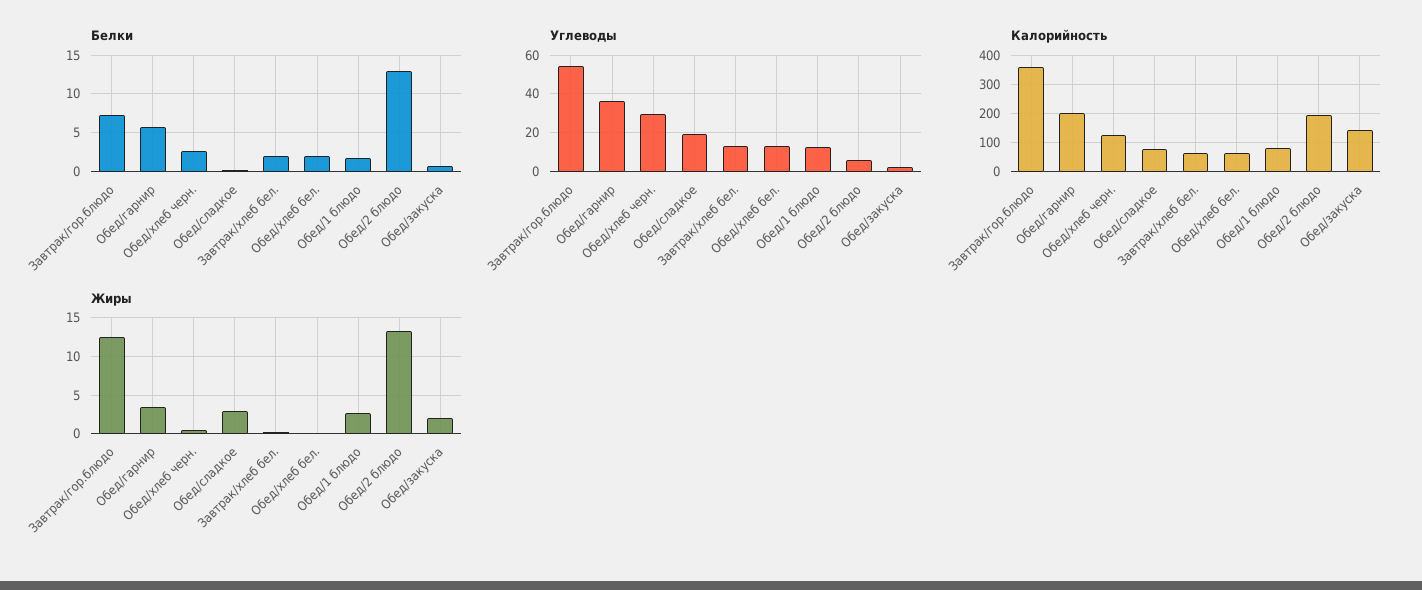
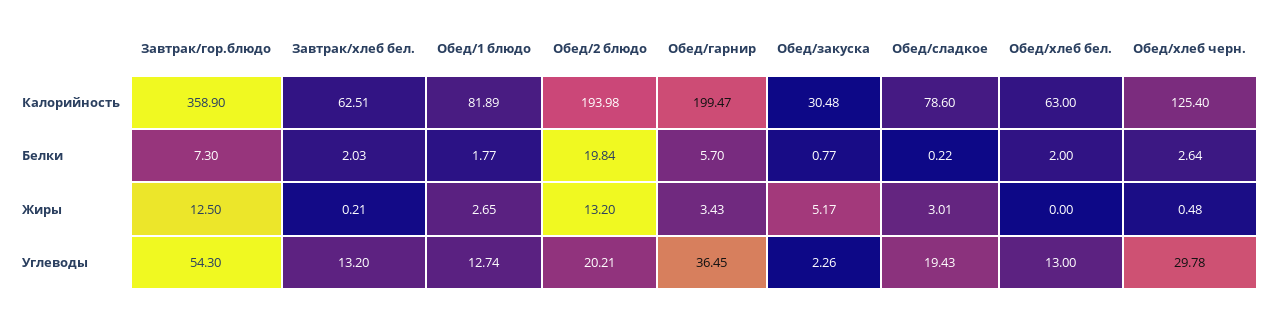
  {
    "Белки": {
      "Завтрак/гор.блюдо": 7.3,
      "Обед/гарнир": 5.7,
      "Обед/хлеб черн.": 2.64,
      "Обед/сладкое": 0.22,
      "Завтрак/хлеб бел.": 2.03,
      "Обед/хлеб бел.": 2,
      "Обед/1 блюдо": 1.77,
-     "Обед/2 блюдо": 13,
+     "Обед/2 блюдо": 19.84,
      "Обед/закуска": 0.77
    },
    "Углеводы": {
      "Завтрак/гор.блюдо": 54.3,
      "Обед/гарнир": 36.45,
      "Обед/хлеб черн.": 29.78,
      "Обед/сладкое": 19.43,
      "Завтрак/хлеб бел.": 13.2,
      "Обед/хлеб бел.": 13,
      "Обед/1 блюдо": 12.74,
-     "Обед/2 блюдо": 5,
+     "Обед/2 блюдо": 20.21,
      "Обед/закуска": 2.26
    },
    "Калорийность": {
      "Завтрак/гор.блюдо": 358.9,
      "Обед/гарнир": 199.47,
      "Обед/хлеб черн.": 125.4,
      "Обед/сладкое": 78.6,
      "Завтрак/хлеб бел.": 62.51,
      "Обед/хлеб бел.": 63,
      "Обед/1 блюдо": 81.89,
      "Обед/2 блюдо": 193.98,
-     "Обед/закуска": 150
+     "Обед/закуска": 30.48
    },
    "Жиры": {
      "Завтрак/гор.блюдо": 12.5,
      "Обед/гарнир": 3.43,
      "Обед/хлеб черн.": 0.48,
      "Обед/сладкое": 3.01,
      "Завтрак/хлеб бел.": 0.21,
      "Обед/хлеб бел.": 0,
      "Обед/1 блюдо": 2.65,
      "Обед/2 блюдо": 13.2,
-     "Обед/закуска": 2
+     "Обед/закуска": 5.17
    }
  }

